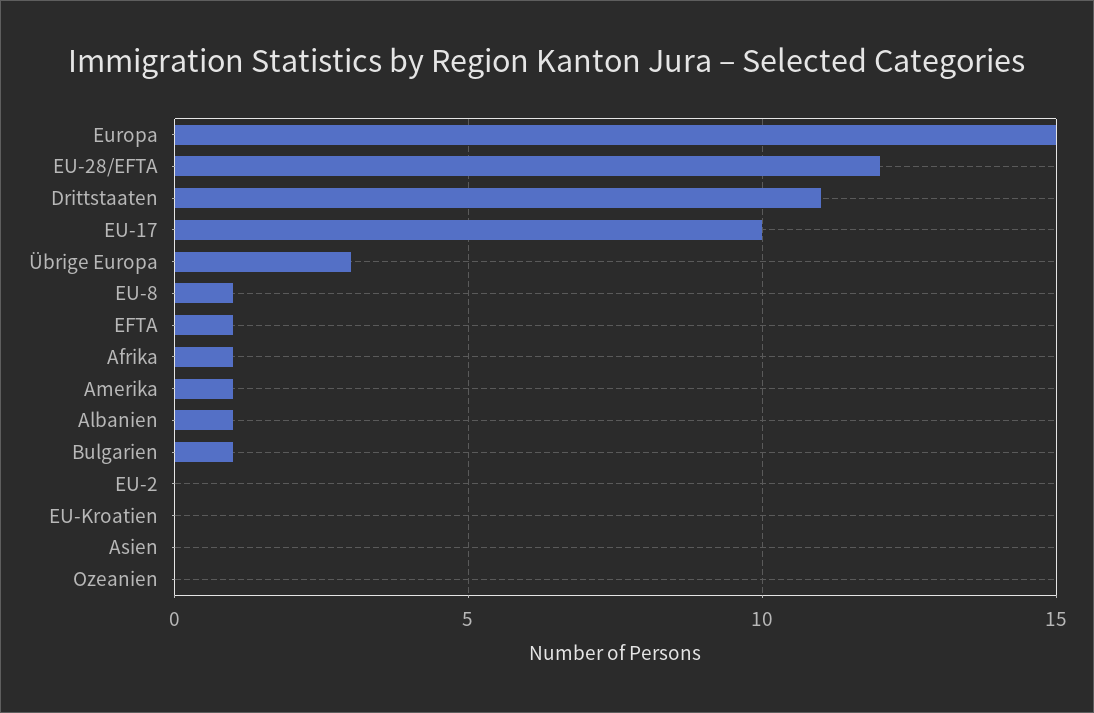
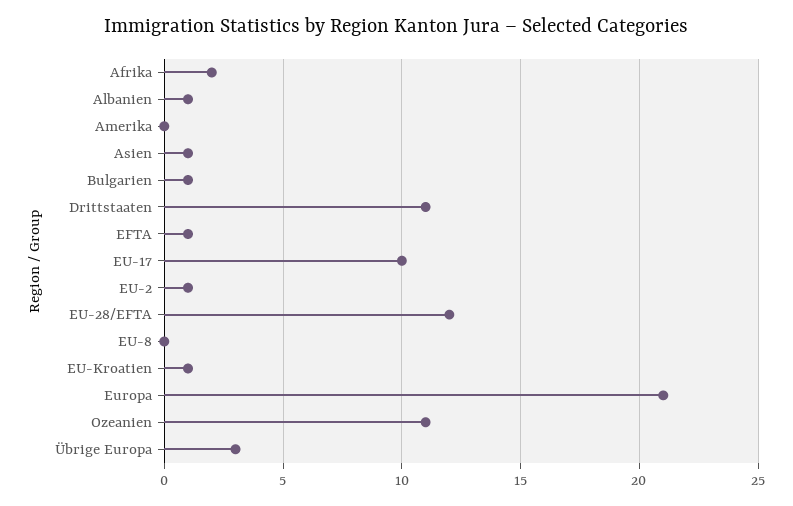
  {
-   "Europa": 15,
+   "Europa": 21,
    "EU-28/EFTA": 12,
    "Drittstaaten": 11,
    "EU-17": 10,
    "Übrige Europa": 3,
-   "EU-8": 1,
+   "EU-8": 0,
    "EFTA": 1,
-   "Afrika": 1,
+   "Afrika": 2,
-   "Amerika": 1,
+   "Amerika": 0,
    "Albanien": 1,
    "Bulgarien": 1,
-   "EU-2": 0,
+   "EU-2": 1,
-   "EU-Kroatien": 0,
+   "EU-Kroatien": 1,
-   "Asien": 0,
+   "Asien": 1,
-   "Ozeanien": 0
+   "Ozeanien": 11
  }

